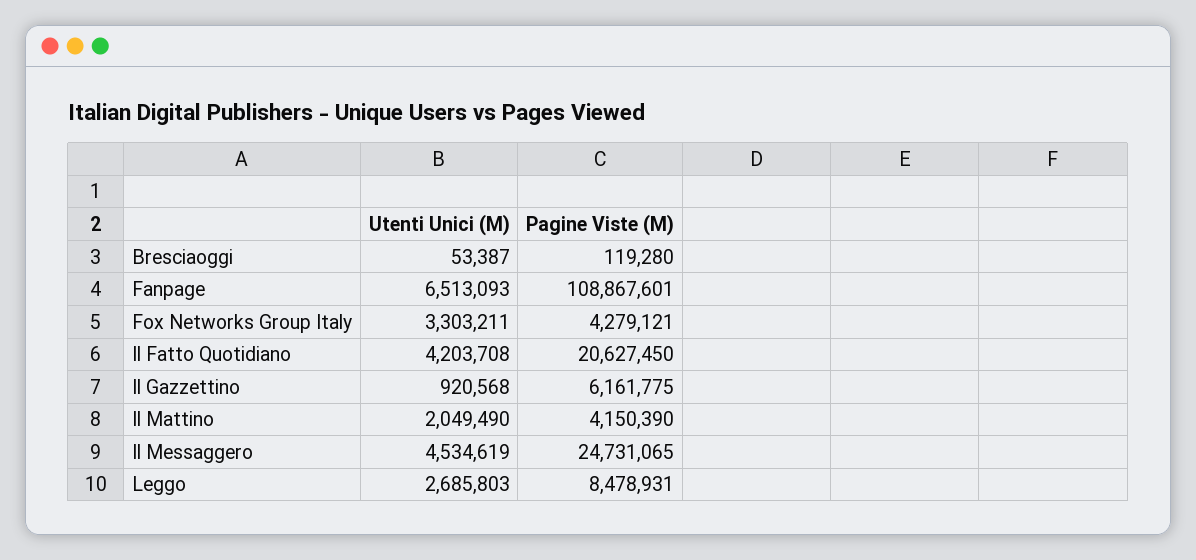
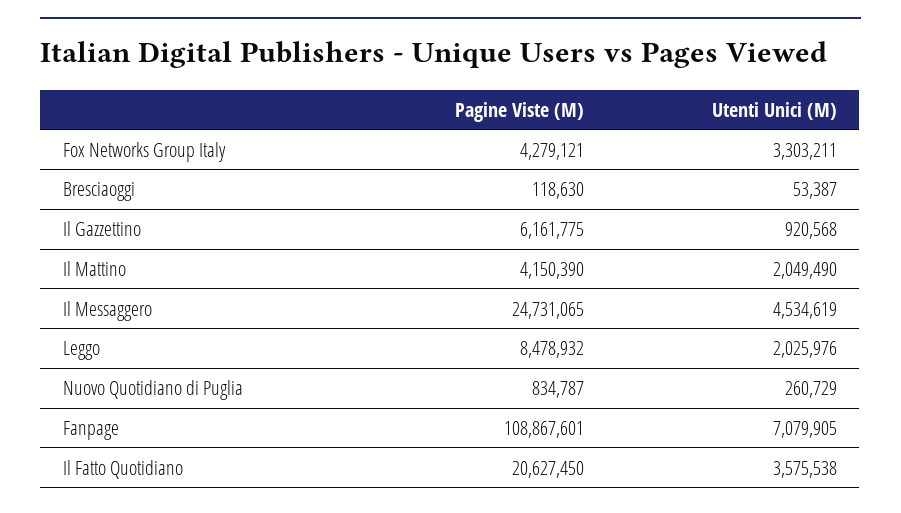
  {
    "Utenti Unici (M)": {
      "Bresciaoggi": 53387,
-     "Fanpage": 6513093,
+     "Fanpage": 7079905,
      "Fox Networks Group Italy": 3303211,
-     "Il Fatto Quotidiano": 4203708,
+     "Il Fatto Quotidiano": 3575538,
      "Il Gazzettino": 920568,
      "Il Mattino": 2049490,
      "Il Messaggero": 4534619,
-     "Leggo": 2685803
+     "Leggo": 2025976,
+     "Nuovo Quotidiano di Puglia": 260729
    },
    "Pagine Viste (M)": {
-     "Bresciaoggi": 119280,
+     "Bresciaoggi": 118630,
      "Fanpage": 108867601,
      "Fox Networks Group Italy": 4279121,
      "Il Fatto Quotidiano": 20627450,
      "Il Gazzettino": 6161775,
      "Il Mattino": 4150390,
      "Il Messaggero": 24731065,
-     "Leggo": 8478931
+     "Leggo": 8478932,
+     "Nuovo Quotidiano di Puglia": 834787
    }
  }

